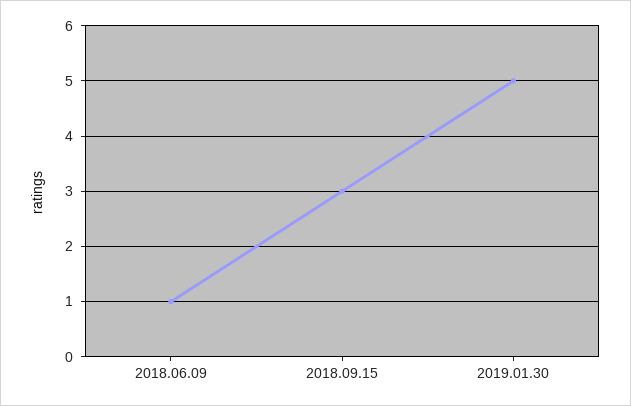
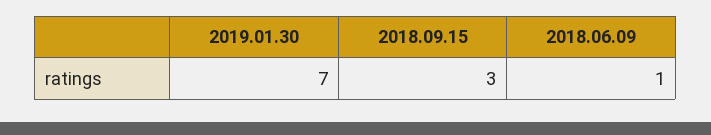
  {
    "2018.06.09": 1,
    "2018.09.15": 3,
-   "2019.01.30": 5
+   "2019.01.30": 7
  }

